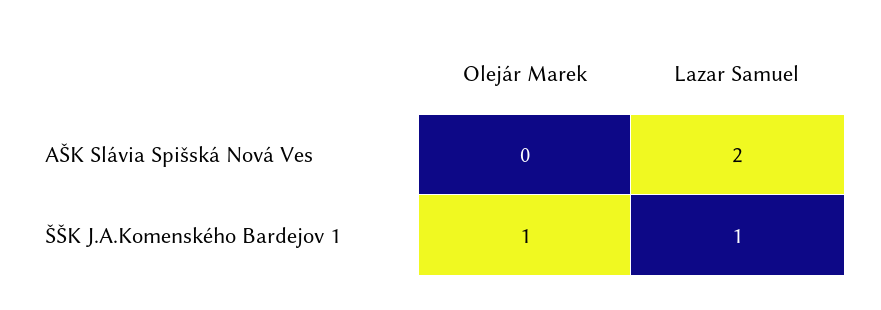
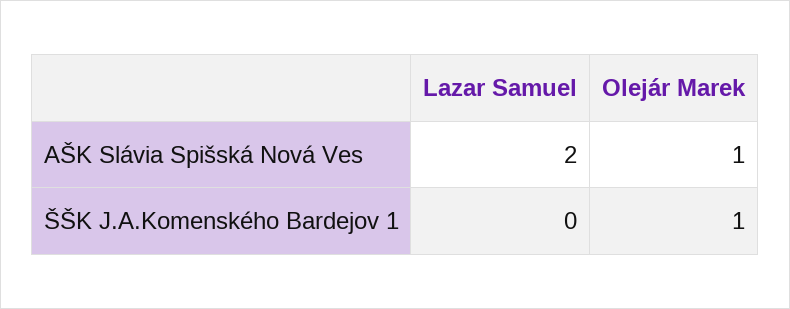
  {
    "Olejár Marek": {
-     "AŠK Slávia Spišská Nová Ves": 0,
+     "AŠK Slávia Spišská Nová Ves": 1,
      "ŠŠK J.A.Komenského Bardejov 1": 1
    },
    "Lazar Samuel": {
      "AŠK Slávia Spišská Nová Ves": 2,
-     "ŠŠK J.A.Komenského Bardejov 1": 1
+     "ŠŠK J.A.Komenského Bardejov 1": 0
    }
  }

